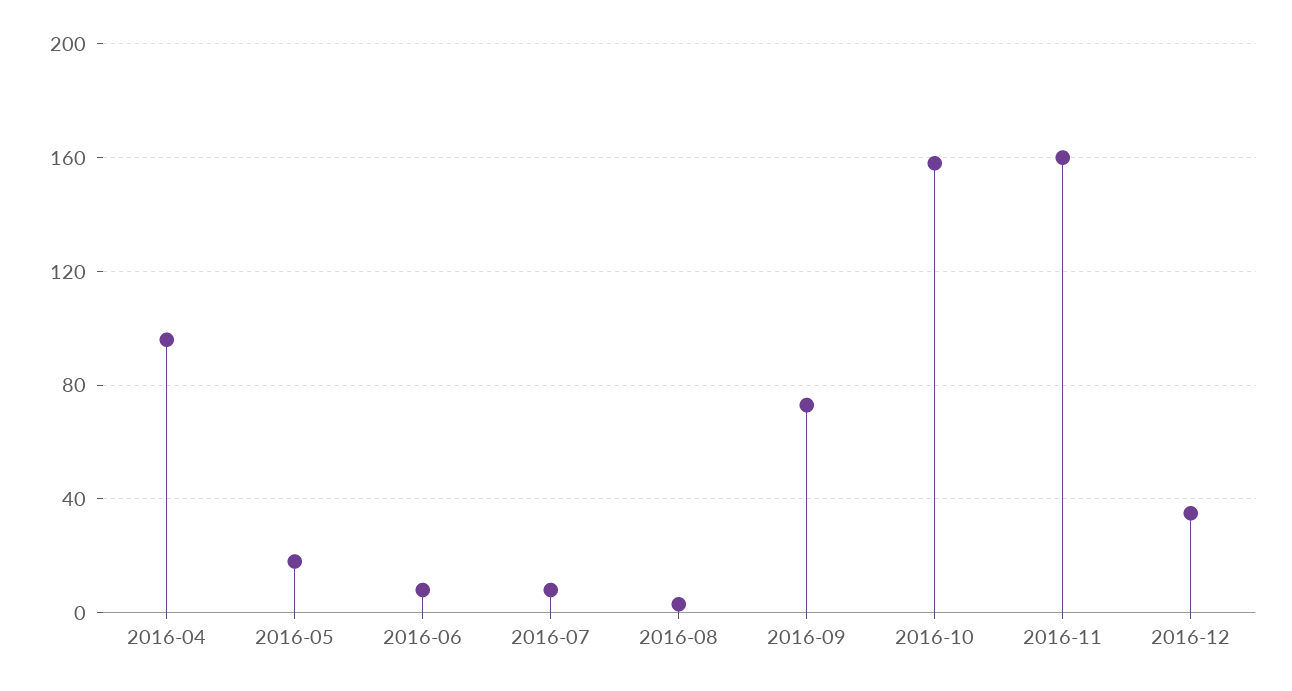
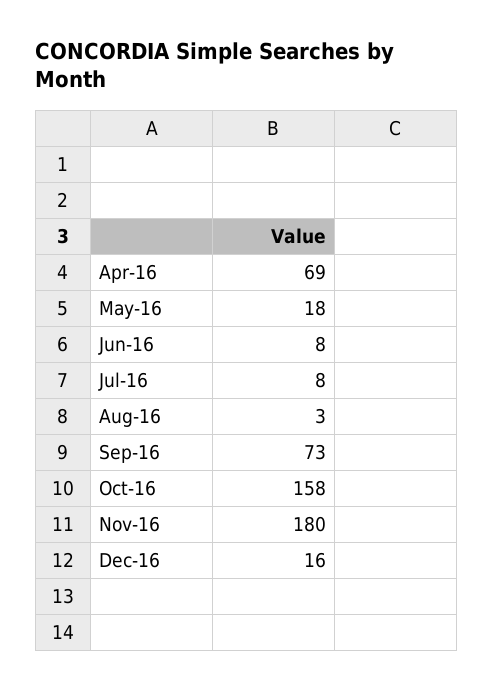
  {
-   "2016-04": 95,
+   "2016-04": 69,
    "2016-05": 18,
    "2016-06": 8,
    "2016-07": 8,
    "2016-08": 3,
    "2016-09": 73,
    "2016-10": 158,
-   "2016-11": 160,
+   "2016-11": 180,
-   "2016-12": 35
+   "2016-12": 16
  }

